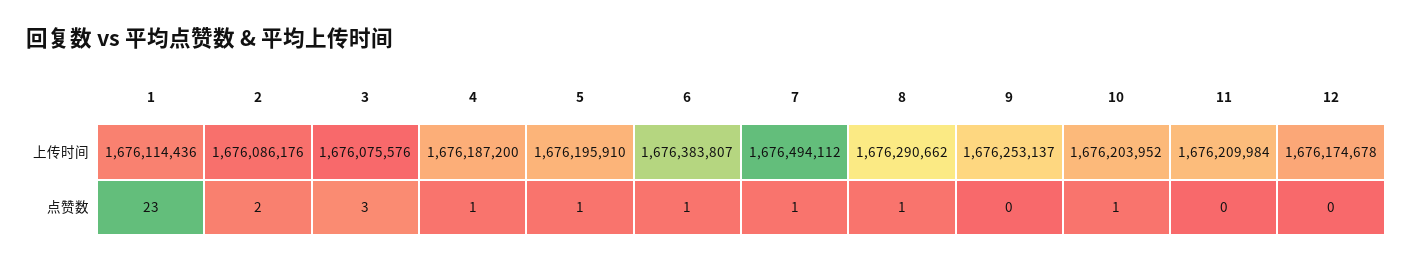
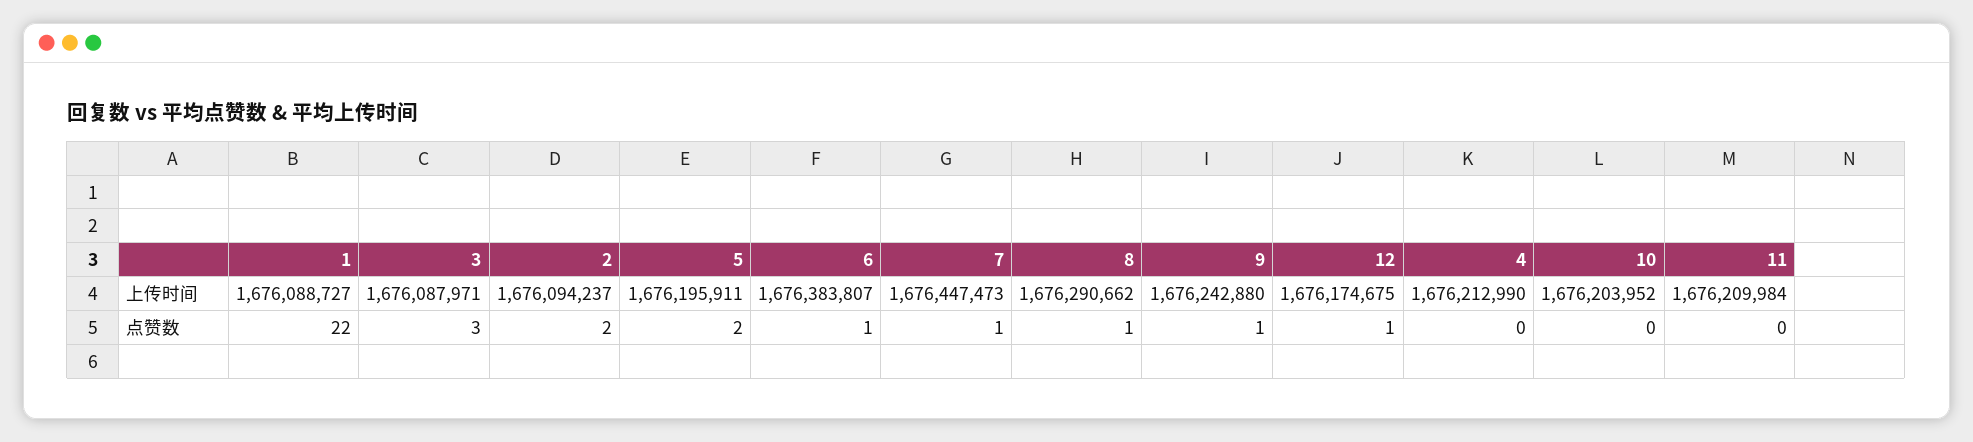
  {
    "1": {
-     "上传时间": 1676114436,
+     "上传时间": 1676088727,
-     "点赞数": 23
+     "点赞数": 22
    },
    "2": {
-     "上传时间": 1676086176,
+     "上传时间": 1676094237,
      "点赞数": 2
    },
    "3": {
-     "上传时间": 1676075576,
+     "上传时间": 1676087971,
      "点赞数": 3
    },
    "4": {
-     "上传时间": 1676187200,
+     "上传时间": 1676212990,
-     "点赞数": 1
+     "点赞数": 0
    },
    "5": {
-     "上传时间": 1676195910,
+     "上传时间": 1676195911,
-     "点赞数": 1
+     "点赞数": 2
    },
    "6": {
      "上传时间": 1676383807,
      "点赞数": 1
    },
    "7": {
-     "上传时间": 1676494112,
+     "上传时间": 1676447473,
      "点赞数": 1
    },
    "8": {
      "上传时间": 1676290662,
      "点赞数": 1
    },
    "9": {
-     "上传时间": 1676253137,
+     "上传时间": 1676242880,
-     "点赞数": 0
+     "点赞数": 1
    },
    "10": {
      "上传时间": 1676203952,
-     "点赞数": 1
+     "点赞数": 0
    },
    "11": {
      "上传时间": 1676209984,
      "点赞数": 0
    },
    "12": {
-     "上传时间": 1676174678,
+     "上传时间": 1676174675,
-     "点赞数": 0
+     "点赞数": 1
    }
  }

